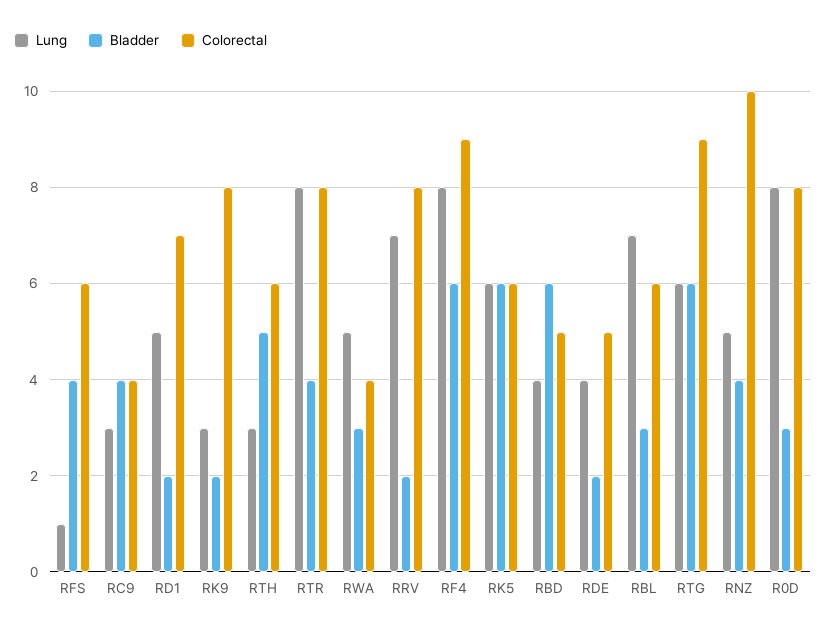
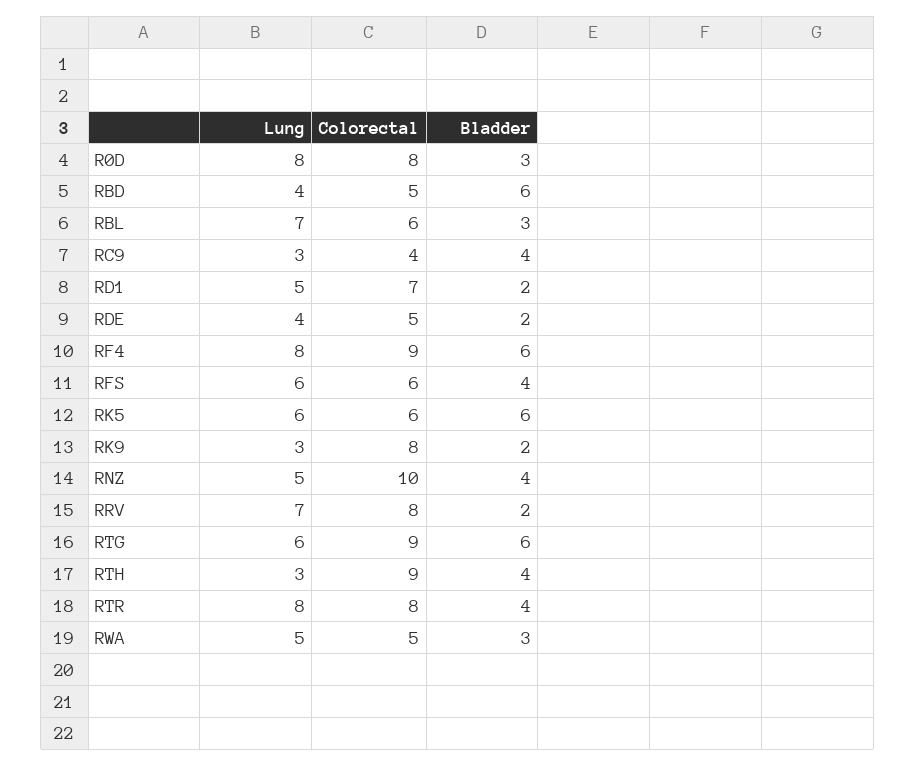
  {
    "Lung": {
-     "RFS": 1,
+     "RFS": 6,
      "RC9": 3,
      "RD1": 5,
      "RK9": 3,
      "RTH": 3,
      "RTR": 8,
      "RWA": 5,
      "RRV": 7,
      "RF4": 8,
      "RK5": 6,
      "RBD": 4,
      "RDE": 4,
      "RBL": 7,
      "RTG": 6,
      "RNZ": 5,
      "R0D": 8
    },
    "Bladder": {
      "RFS": 4,
      "RC9": 4,
      "RD1": 2,
      "RK9": 2,
-     "RTH": 5,
+     "RTH": 4,
      "RTR": 4,
      "RWA": 3,
      "RRV": 2,
      "RF4": 6,
      "RK5": 6,
      "RBD": 6,
      "RDE": 2,
      "RBL": 3,
      "RTG": 6,
      "RNZ": 4,
      "R0D": 3
    },
    "Colorectal": {
      "RFS": 6,
      "RC9": 4,
      "RD1": 7,
      "RK9": 8,
-     "RTH": 6,
+     "RTH": 9,
      "RTR": 8,
-     "RWA": 4,
+     "RWA": 5,
      "RRV": 8,
      "RF4": 9,
      "RK5": 6,
      "RBD": 5,
      "RDE": 5,
      "RBL": 6,
      "RTG": 9,
      "RNZ": 10,
      "R0D": 8
    }
  }

